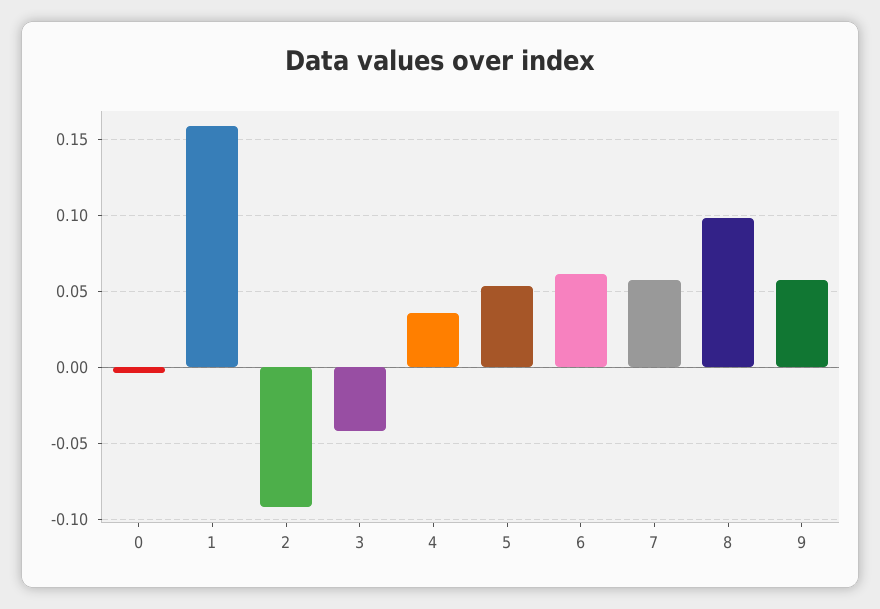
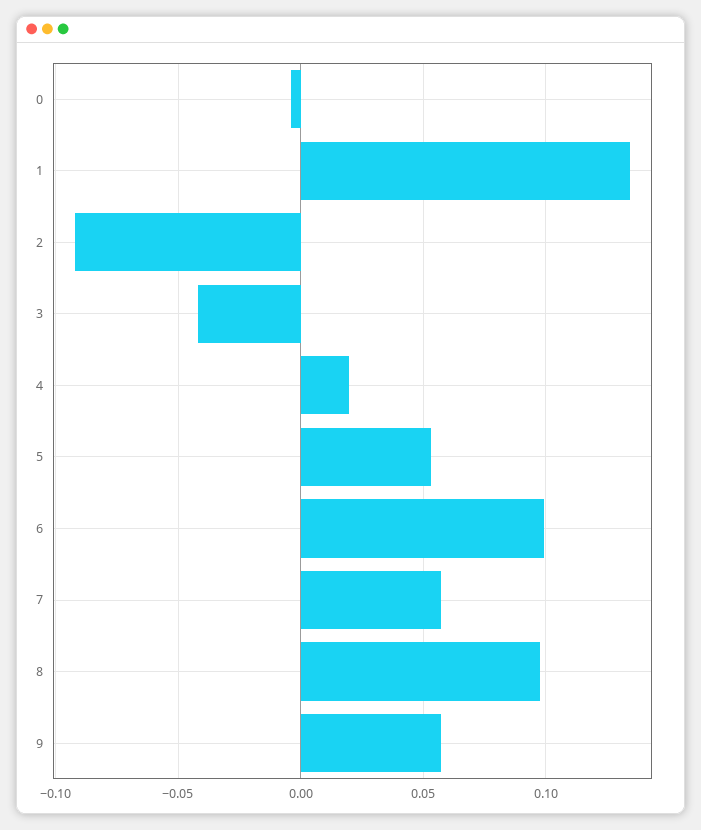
  {
    "0": -0.005,
-   "1": 0.16,
+   "1": 0.135,
    "2": -0.09,
    "3": -0.04,
-   "4": 0.035,
+   "4": 0.02,
    "5": 0.055,
-   "6": 0.06,
+   "6": 0.1,
    "7": 0.055,
    "8": 0.1,
    "9": 0.055
  }

